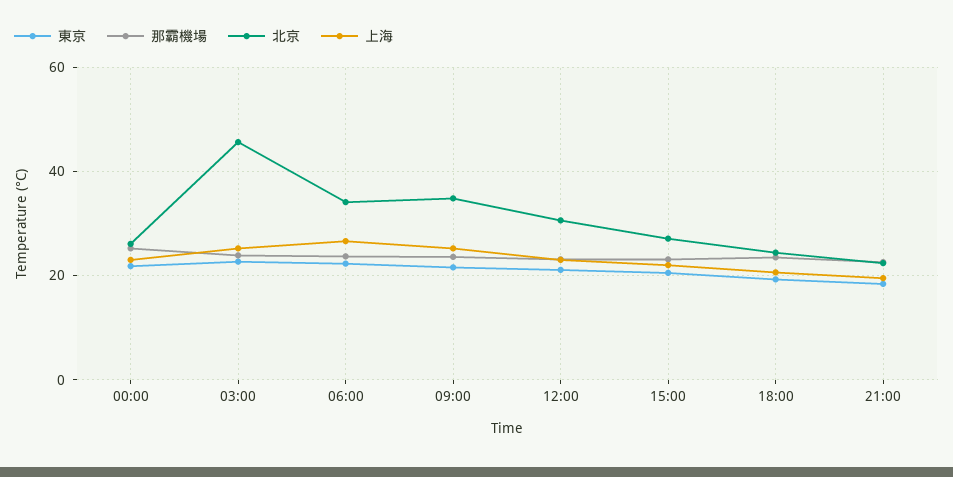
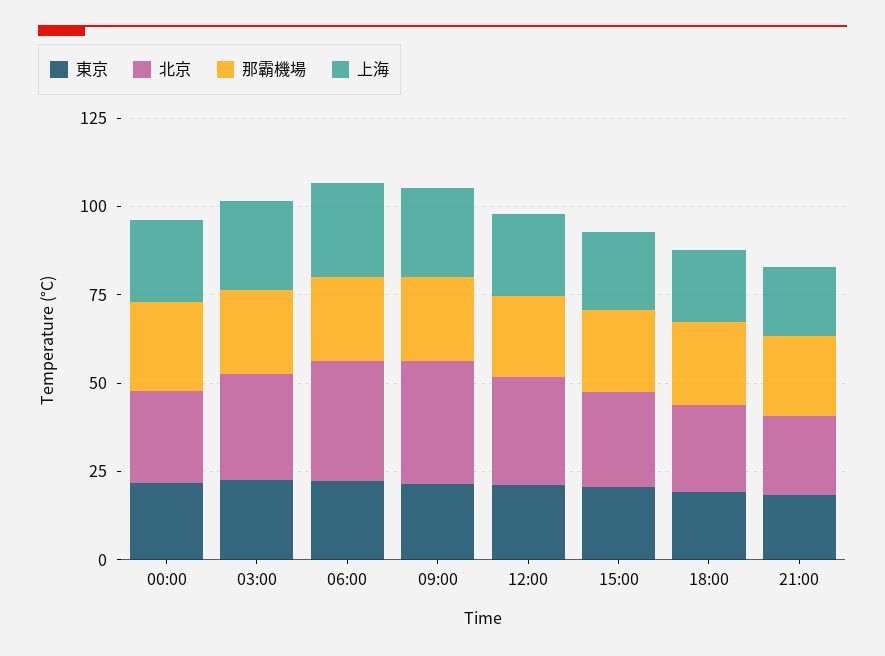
  {
    "東京": {
      "00:00": 22,
      "03:00": 22,
      "06:00": 22,
      "09:00": 22,
      "12:00": 22,
      "15:00": 20,
      "18:00": 20,
      "21:00": 18
    },
    "那霸機場": {
      "00:00": 26,
      "03:00": 24,
      "06:00": 24,
      "09:00": 24,
      "12:00": 24,
      "15:00": 24,
      "18:00": 24,
      "21:00": 22
    },
    "北京": {
      "00:00": 26,
-     "03:00": 46,
+     "03:00": 30,
      "06:00": 34,
      "09:00": 34,
      "12:00": 30,
      "15:00": 28,
      "18:00": 24,
      "21:00": 22
    },
    "上海": {
      "00:00": 24,
      "03:00": 26,
      "06:00": 26,
      "09:00": 26,
      "12:00": 24,
      "15:00": 22,
      "18:00": 20,
      "21:00": 20
    }
  }

